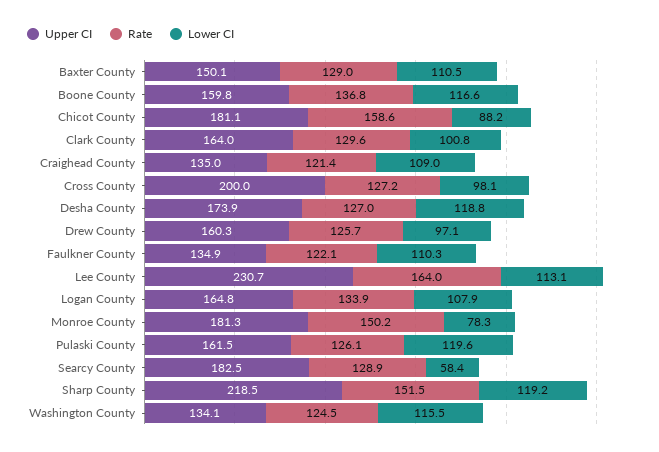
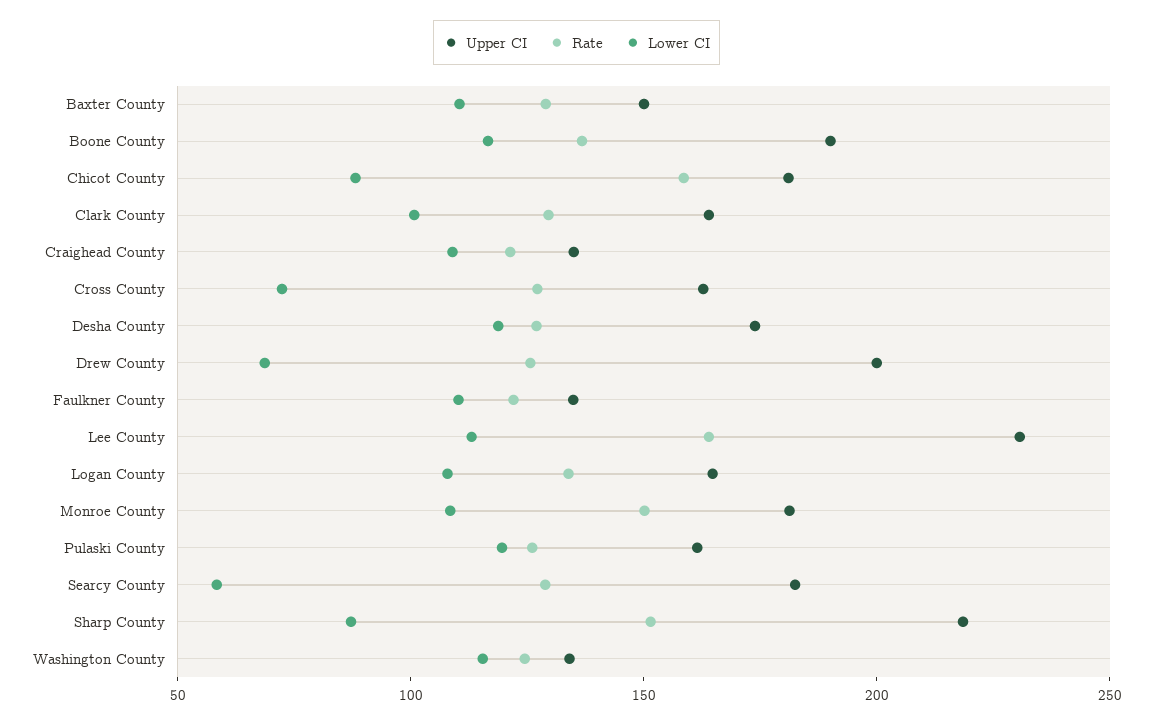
  {
    "Upper CI": {
      "Baxter County": 150.1,
-     "Boone County": 159.8,
+     "Boone County": 190,
      "Chicot County": 181.1,
      "Clark County": 164,
      "Craighead County": 135,
-     "Cross County": 200,
+     "Cross County": 160,
      "Desha County": 173.9,
-     "Drew County": 160.3,
+     "Drew County": 200,
      "Faulkner County": 134.9,
      "Lee County": 230.7,
      "Logan County": 164.8,
      "Monroe County": 181.3,
      "Pulaski County": 161.5,
      "Searcy County": 182.5,
      "Sharp County": 218.5,
      "Washington County": 134.1
    },
    "Rate": {
      "Baxter County": 129,
      "Boone County": 136.8,
      "Chicot County": 158.6,
      "Clark County": 129.6,
      "Craighead County": 121.4,
      "Cross County": 127.2,
      "Desha County": 127,
      "Drew County": 125.7,
      "Faulkner County": 122.1,
      "Lee County": 164,
      "Logan County": 133.9,
      "Monroe County": 150.2,
      "Pulaski County": 126.1,
      "Searcy County": 128.9,
      "Sharp County": 151.5,
      "Washington County": 124.5
    },
    "Lower CI": {
      "Baxter County": 110.5,
      "Boone County": 116.6,
      "Chicot County": 88.2,
      "Clark County": 100.8,
      "Craighead County": 109,
-     "Cross County": 98.1,
+     "Cross County": 70,
      "Desha County": 118.8,
-     "Drew County": 97.1,
+     "Drew County": 70,
      "Faulkner County": 110.3,
      "Lee County": 113.1,
      "Logan County": 107.9,
-     "Monroe County": 78.3,
+     "Monroe County": 110,
      "Pulaski County": 119.6,
      "Searcy County": 58.4,
-     "Sharp County": 119.2,
+     "Sharp County": 90,
      "Washington County": 115.5
    }
  }

